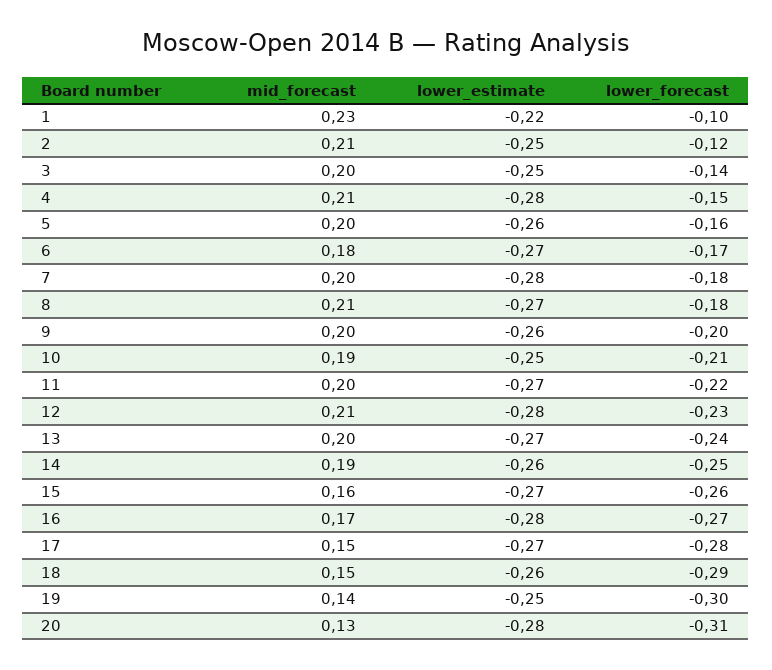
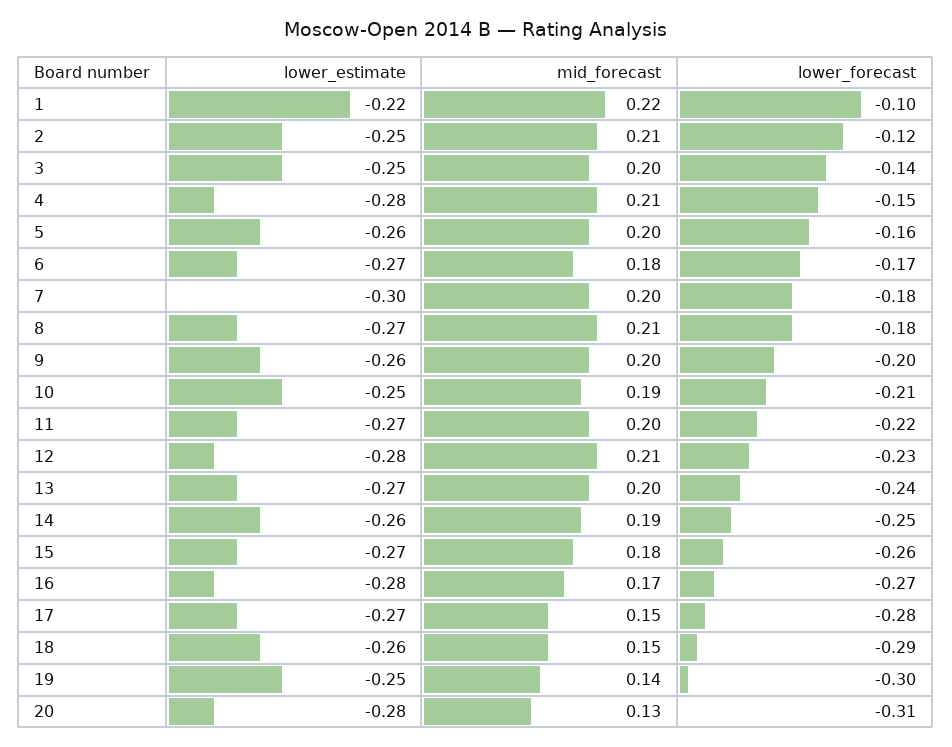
  {
    "mid_forecast": {
-     "1": 0.23,
+     "1": 0.22,
      "2": 0.21,
      "3": 0.2,
      "4": 0.21,
      "5": 0.2,
      "6": 0.18,
      "7": 0.2,
      "8": 0.21,
      "9": 0.2,
      "10": 0.19,
      "11": 0.2,
      "12": 0.21,
      "13": 0.2,
      "14": 0.19,
-     "15": 0.16,
+     "15": 0.18,
      "16": 0.17,
      "17": 0.15,
      "18": 0.15,
      "19": 0.14,
      "20": 0.13
    },
    "lower_estimate": {
      "1": -0.22,
      "2": -0.25,
      "3": -0.25,
      "4": -0.28,
      "5": -0.26,
      "6": -0.27,
-     "7": -0.28,
+     "7": -0.3,
      "8": -0.27,
      "9": -0.26,
      "10": -0.25,
      "11": -0.27,
      "12": -0.28,
      "13": -0.27,
      "14": -0.26,
      "15": -0.27,
      "16": -0.28,
      "17": -0.27,
      "18": -0.26,
      "19": -0.25,
      "20": -0.28
    },
    "lower_forecast": {
      "1": -0.1,
      "2": -0.12,
      "3": -0.14,
      "4": -0.15,
      "5": -0.16,
      "6": -0.17,
      "7": -0.18,
      "8": -0.18,
      "9": -0.2,
      "10": -0.21,
      "11": -0.22,
      "12": -0.23,
      "13": -0.24,
      "14": -0.25,
      "15": -0.26,
      "16": -0.27,
      "17": -0.28,
      "18": -0.29,
      "19": -0.3,
      "20": -0.31
    }
  }

